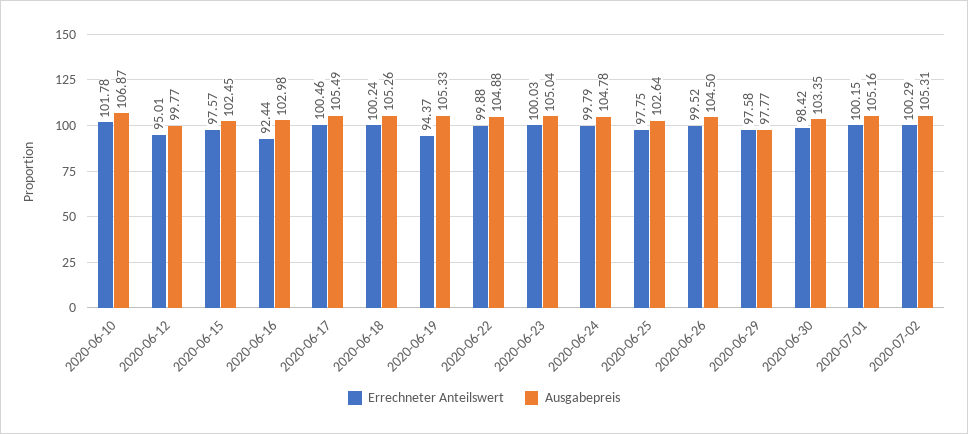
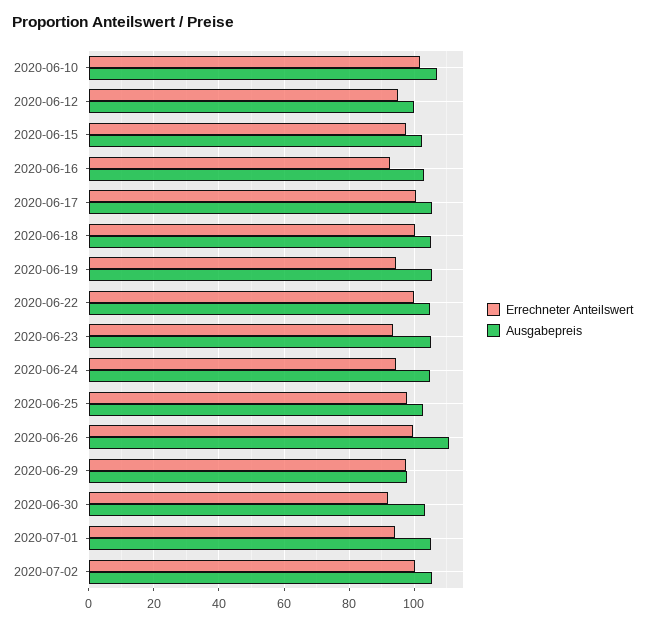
  {
    "Errechneter Anteilswert": {
      "2020-06-10": 101.78,
      "2020-06-12": 95.01,
      "2020-06-15": 97.57,
      "2020-06-16": 92.44,
      "2020-06-17": 100.46,
      "2020-06-18": 100.24,
      "2020-06-19": 94.37,
      "2020-06-22": 99.88,
-     "2020-06-23": 100.03,
+     "2020-06-23": 94,
-     "2020-06-24": 99.79,
+     "2020-06-24": 94,
      "2020-06-25": 97.75,
      "2020-06-26": 99.52,
      "2020-06-29": 97.58,
-     "2020-06-30": 98.42,
+     "2020-06-30": 92,
-     "2020-07-01": 100.15,
+     "2020-07-01": 94,
      "2020-07-02": 100.29
    },
    "Ausgabepreis": {
      "2020-06-10": 106.87,
      "2020-06-12": 99.77,
      "2020-06-15": 102.45,
      "2020-06-16": 102.98,
      "2020-06-17": 105.49,
      "2020-06-18": 105.26,
      "2020-06-19": 105.33,
      "2020-06-22": 104.88,
      "2020-06-23": 105.04,
      "2020-06-24": 104.78,
      "2020-06-25": 102.64,
-     "2020-06-26": 104.5,
+     "2020-06-26": 110,
      "2020-06-29": 97.77,
      "2020-06-30": 103.35,
      "2020-07-01": 105.16,
      "2020-07-02": 105.31
    }
  }

